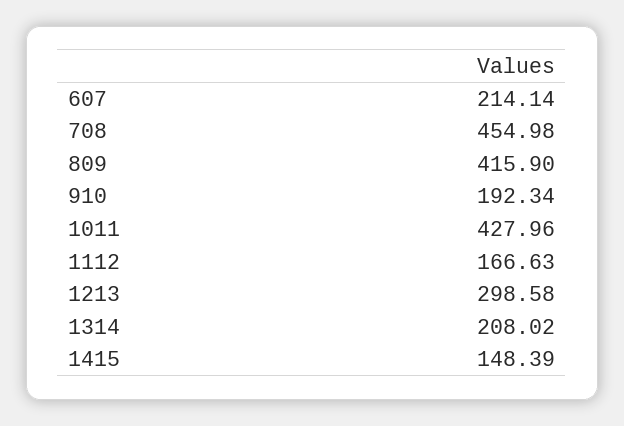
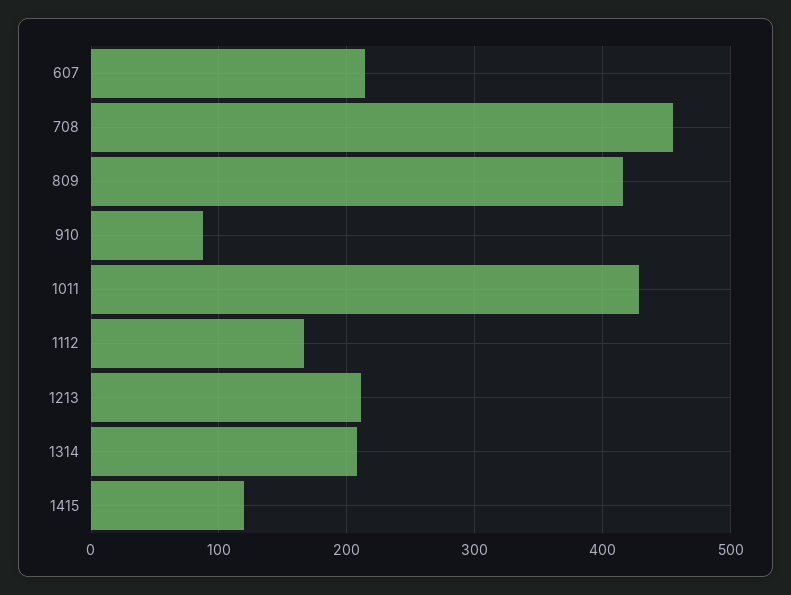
  {
    "607": 214.14,
    "708": 454.98,
    "809": 415.9,
-   "910": 192.34,
+   "910": 90,
    "1011": 427.96,
    "1112": 166.63,
-   "1213": 298.58,
+   "1213": 210,
    "1314": 208.02,
-   "1415": 148.39
+   "1415": 120
  }

